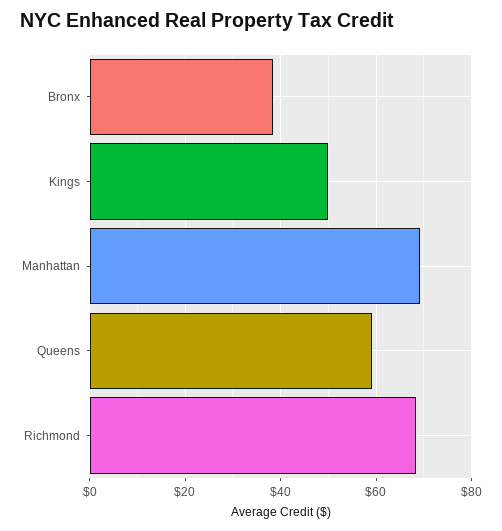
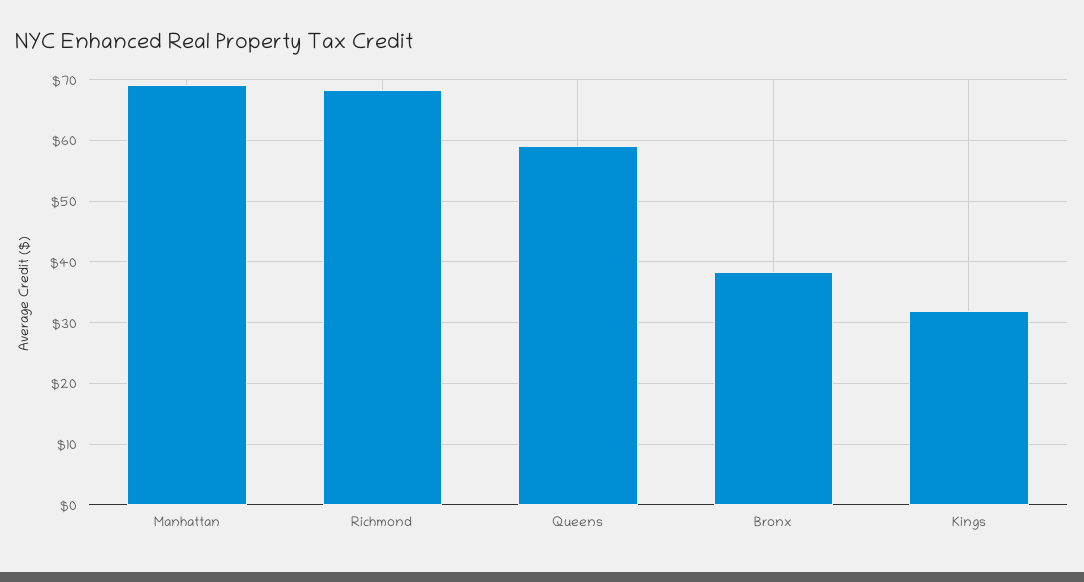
  {
    "Bronx": 38,
-   "Kings": 50,
+   "Kings": 32,
    "Manhattan": 69,
    "Queens": 59,
    "Richmond": 68
  }

